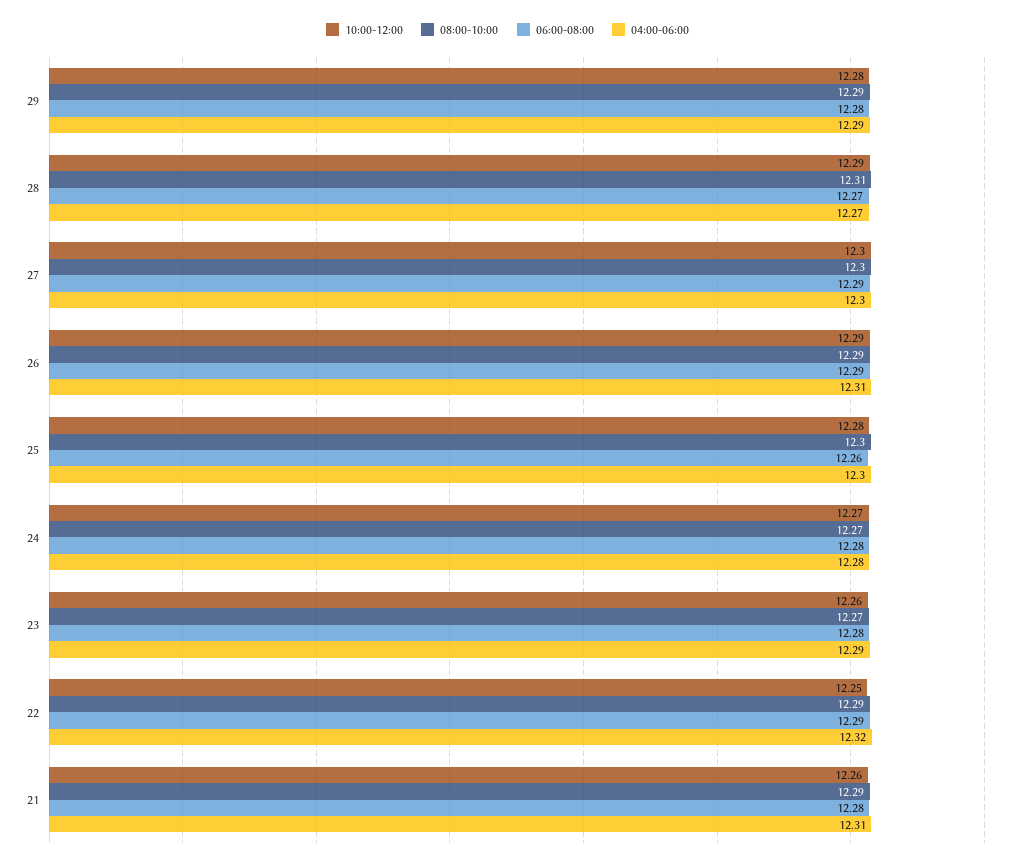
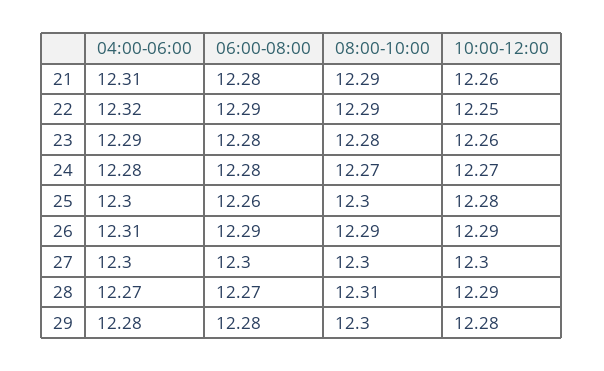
  {
    "10:00-12:00": {
      "29": 12.28,
      "28": 12.29,
      "27": 12.3,
      "26": 12.29,
      "25": 12.28,
      "24": 12.27,
      "23": 12.26,
      "22": 12.25,
      "21": 12.26
    },
    "08:00-10:00": {
-     "29": 12.29,
+     "29": 12.3,
      "28": 12.31,
      "27": 12.3,
      "26": 12.29,
      "25": 12.3,
      "24": 12.27,
-     "23": 12.27,
+     "23": 12.28,
      "22": 12.29,
      "21": 12.29
    },
    "06:00-08:00": {
      "29": 12.28,
      "28": 12.27,
-     "27": 12.29,
+     "27": 12.3,
      "26": 12.29,
      "25": 12.26,
      "24": 12.28,
      "23": 12.28,
      "22": 12.29,
      "21": 12.28
    },
    "04:00-06:00": {
-     "29": 12.29,
+     "29": 12.28,
      "28": 12.27,
      "27": 12.3,
      "26": 12.31,
      "25": 12.3,
      "24": 12.28,
      "23": 12.29,
      "22": 12.32,
      "21": 12.31
    }
  }

